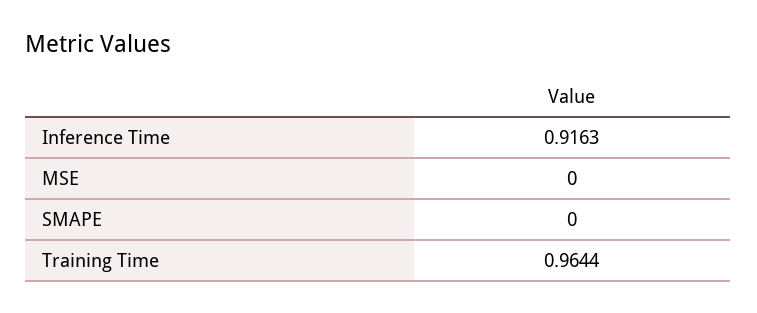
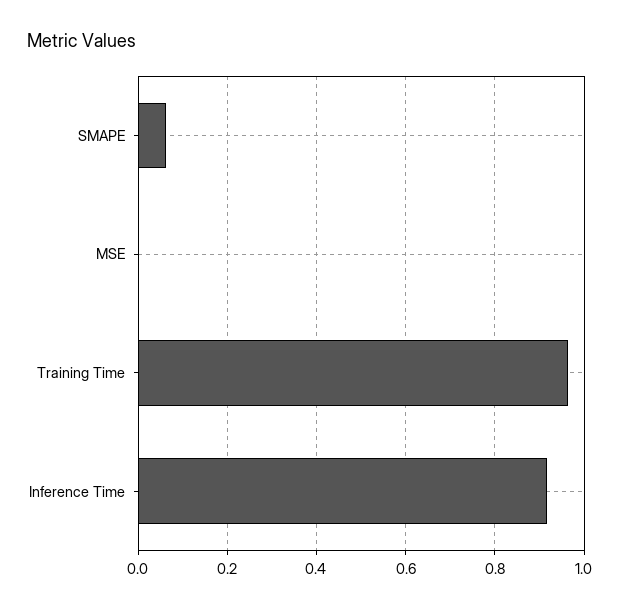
  {
    "Inference Time": 0.9163,
    "MSE": 0,
-   "SMAPE": 0,
+   "SMAPE": 0.06,
    "Training Time": 0.9644
  }

